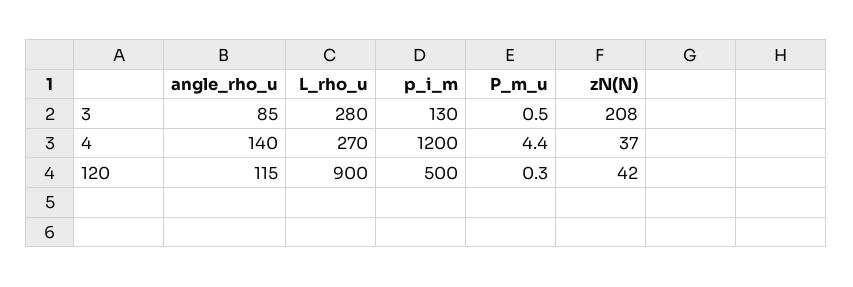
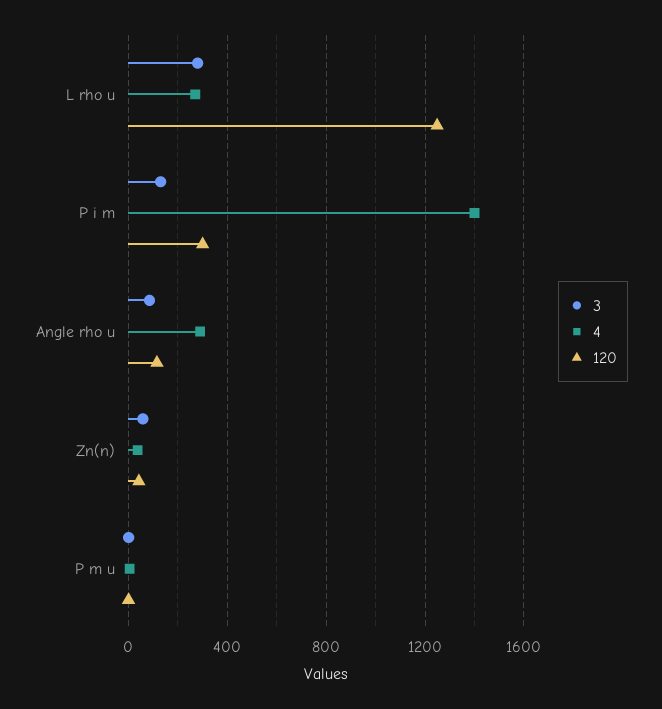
  {
    "3": {
      "angle_rho_u": 85,
      "L_rho_u": 280,
      "p_i_m": 130,
      "P_m_u": 0.5,
-     "zN(N)": 208
+     "zN(N)": 50
    },
    "4": {
-     "angle_rho_u": 140,
+     "angle_rho_u": 300,
      "L_rho_u": 270,
-     "p_i_m": 1200,
+     "p_i_m": 1400,
      "P_m_u": 4.4,
      "zN(N)": 37
    },
    "120": {
      "angle_rho_u": 115,
-     "L_rho_u": 900,
+     "L_rho_u": 1250,
-     "p_i_m": 500,
+     "p_i_m": 300,
      "P_m_u": 0.3,
      "zN(N)": 42
    }
  }

